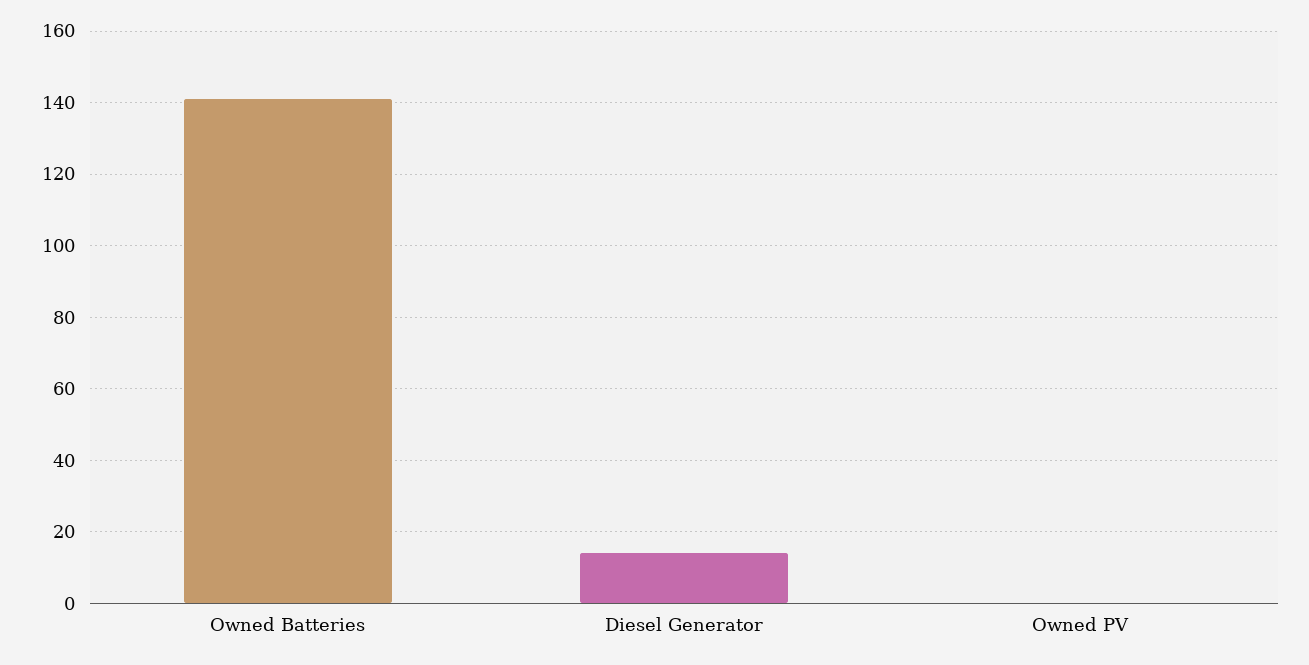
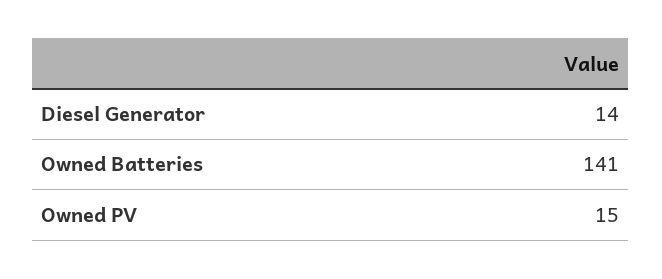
  {
    "Owned Batteries": 141,
    "Diesel Generator": 14,
-   "Owned PV": 0
+   "Owned PV": 15
  }

